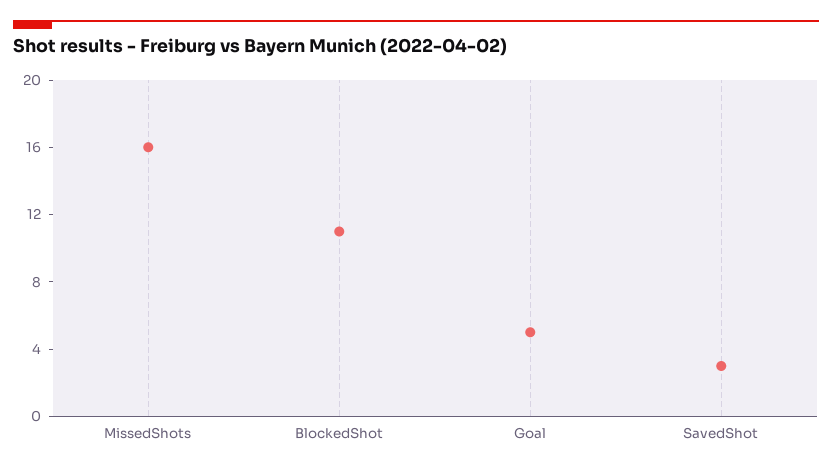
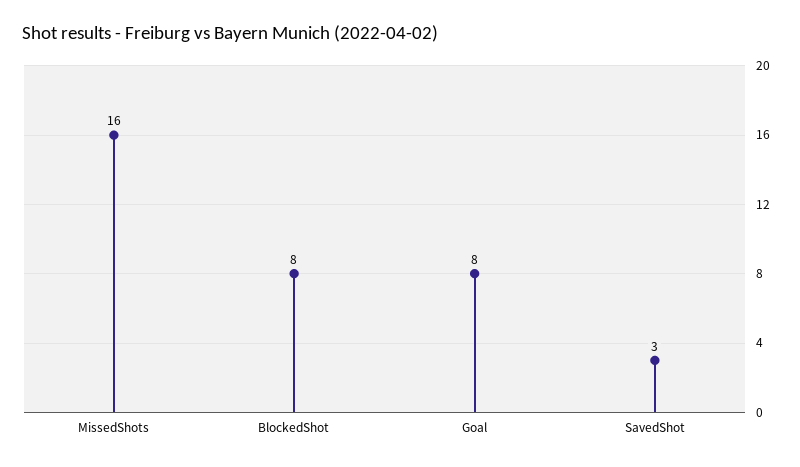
  {
    "MissedShots": 16,
-   "BlockedShot": 11,
+   "BlockedShot": 8,
-   "Goal": 5,
+   "Goal": 8,
    "SavedShot": 3
  }

